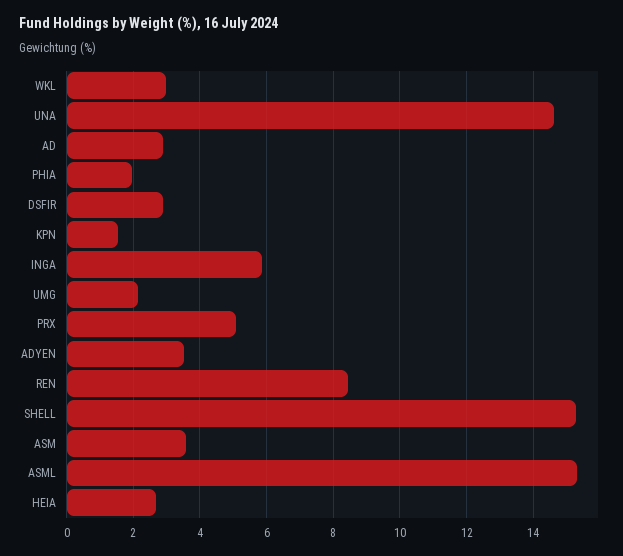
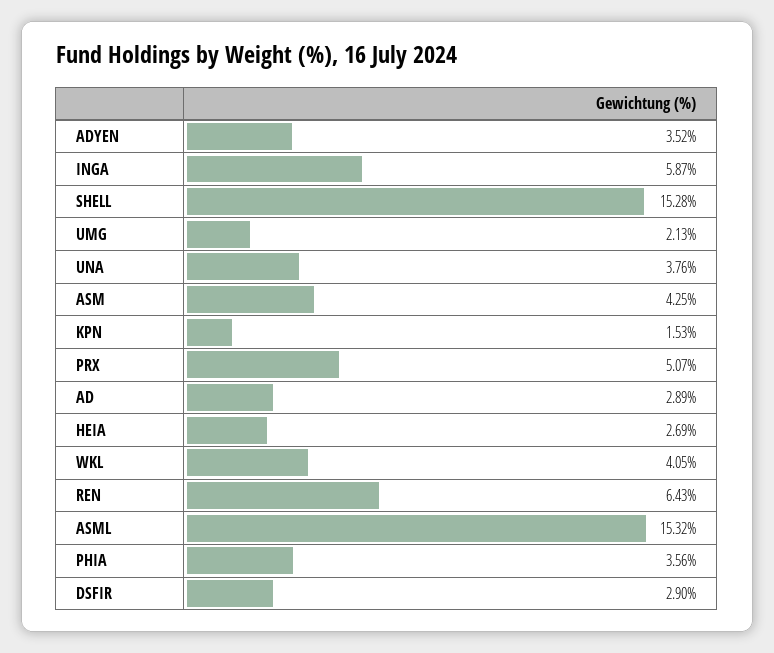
  {
-   "WKL": 3,
+   "WKL": 4.05,
-   "UNA": 14.6,
+   "UNA": 3.76,
    "AD": 2.89,
-   "PHIA": 2,
+   "PHIA": 3.56,
    "DSFIR": 2.9,
    "KPN": 1.53,
    "INGA": 5.87,
    "UMG": 2.13,
    "PRX": 5.07,
    "ADYEN": 3.52,
-   "REN": 8.4,
+   "REN": 6.43,
    "SHELL": 15.28,
-   "ASM": 3.6,
+   "ASM": 4.25,
    "ASML": 15.32,
    "HEIA": 2.69
  }

